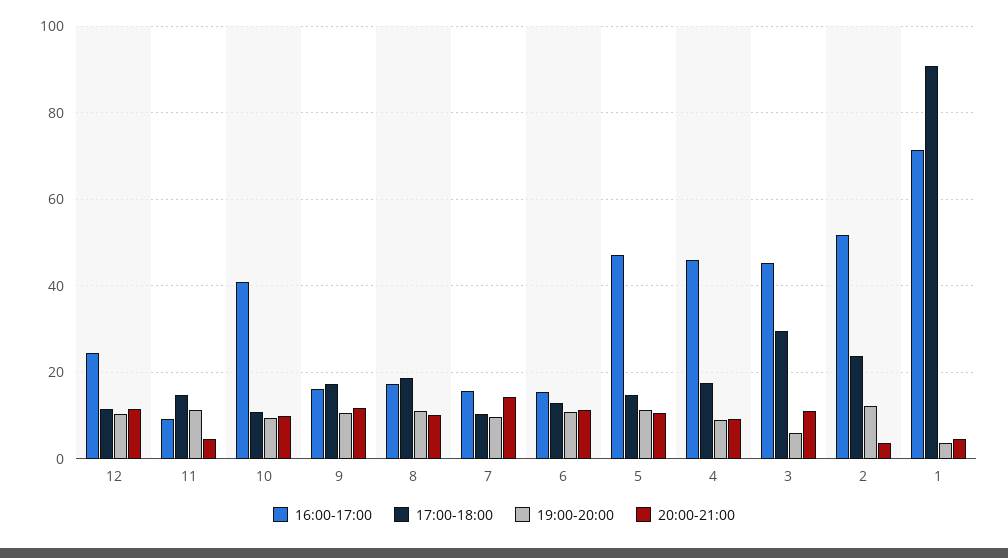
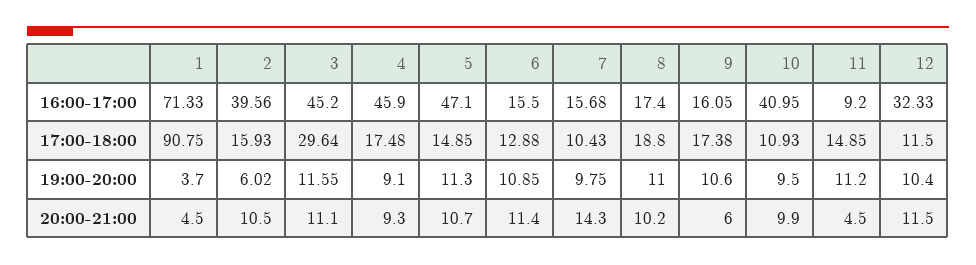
  {
    "16:00-17:00": {
-     "12": 24,
+     "12": 32.33,
      "11": 9.2,
      "10": 40.95,
      "9": 16.05,
      "8": 17.4,
      "7": 15.68,
      "6": 15.5,
      "5": 47.1,
      "4": 45.9,
      "3": 45.2,
-     "2": 52,
+     "2": 39.56,
      "1": 71.33
    },
    "17:00-18:00": {
      "12": 11.5,
      "11": 14.85,
      "10": 10.93,
      "9": 17.38,
      "8": 18.8,
      "7": 10.43,
      "6": 12.88,
      "5": 14.85,
      "4": 17.48,
      "3": 29.64,
-     "2": 24,
+     "2": 15.93,
      "1": 90.75
    },
    "19:00-20:00": {
      "12": 10.4,
      "11": 11.2,
      "10": 9.5,
      "9": 10.6,
      "8": 11,
      "7": 9.75,
      "6": 10.85,
      "5": 11.3,
      "4": 9.1,
-     "3": 6,
+     "3": 11.55,
-     "2": 12,
+     "2": 6.02,
      "1": 3.7
    },
    "20:00-21:00": {
      "12": 11.5,
      "11": 4.5,
      "10": 9.9,
-     "9": 12,
+     "9": 6,
      "8": 10.2,
      "7": 14.3,
      "6": 11.4,
      "5": 10.7,
      "4": 9.3,
      "3": 11.1,
-     "2": 4,
+     "2": 10.5,
      "1": 4.5
    }
  }

